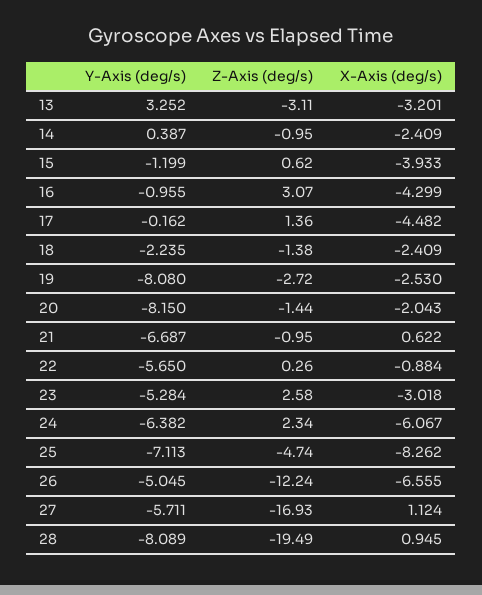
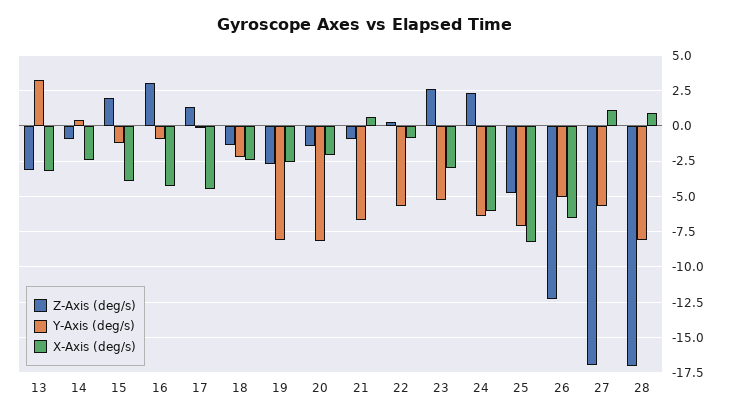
  {
    "Y-Axis (deg/s)": {
      "13": 3.252,
      "14": 0.387,
      "15": -1.199,
      "16": -0.955,
      "17": -0.162,
      "18": -2.235,
      "19": -8.08,
      "20": -8.15,
      "21": -6.687,
      "22": -5.65,
      "23": -5.284,
      "24": -6.382,
      "25": -7.113,
      "26": -5.045,
      "27": -5.711,
      "28": -8.089
    },
    "Z-Axis (deg/s)": {
      "13": -3.11,
      "14": -0.95,
-     "15": 0.62,
+     "15": 2,
      "16": 3.07,
      "17": 1.36,
      "18": -1.38,
      "19": -2.72,
      "20": -1.44,
      "21": -0.95,
      "22": 0.26,
      "23": 2.58,
      "24": 2.34,
      "25": -4.74,
      "26": -12.24,
      "27": -16.93,
-     "28": -19.49
+     "28": -17
    },
    "X-Axis (deg/s)": {
      "13": -3.201,
      "14": -2.409,
      "15": -3.933,
      "16": -4.299,
      "17": -4.482,
      "18": -2.409,
      "19": -2.53,
      "20": -2.043,
      "21": 0.622,
      "22": -0.884,
      "23": -3.018,
      "24": -6.067,
      "25": -8.262,
      "26": -6.555,
      "27": 1.124,
      "28": 0.945
    }
  }

